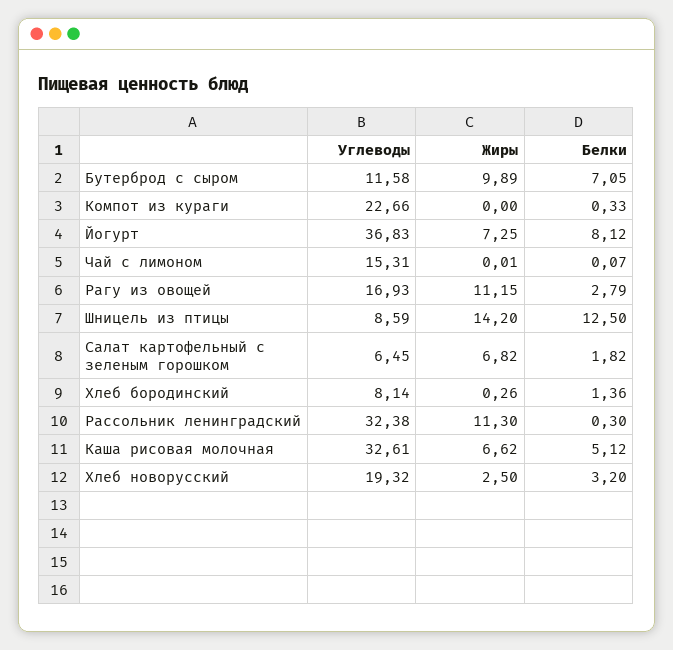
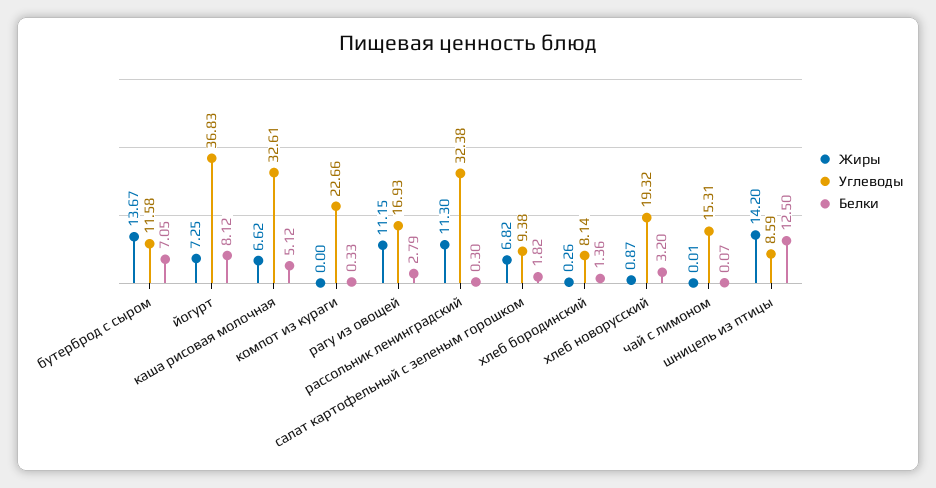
  {
    "Углеводы": {
      "Бутерброд с сыром": 11.58,
      "Компот из кураги": 22.66,
      "Йогурт": 36.83,
      "Чай с лимоном": 15.31,
      "Рагу из овощей": 16.93,
      "Шницель из птицы": 8.59,
-     "Салат картофельный с зеленым горошком": 6.45,
+     "Салат картофельный с зеленым горошком": 9.38,
      "Хлеб бородинский": 8.14,
      "Рассольник ленинградский": 32.38,
      "Каша рисовая молочная": 32.61,
      "Хлеб новорусский": 19.32
    },
    "Жиры": {
-     "Бутерброд с сыром": 9.89,
+     "Бутерброд с сыром": 13.67,
      "Компот из кураги": 0,
      "Йогурт": 7.25,
      "Чай с лимоном": 0.01,
      "Рагу из овощей": 11.15,
      "Шницель из птицы": 14.2,
      "Салат картофельный с зеленым горошком": 6.82,
      "Хлеб бородинский": 0.26,
      "Рассольник ленинградский": 11.3,
      "Каша рисовая молочная": 6.62,
-     "Хлеб новорусский": 2.5
+     "Хлеб новорусский": 0.87
    },
    "Белки": {
      "Бутерброд с сыром": 7.05,
      "Компот из кураги": 0.33,
      "Йогурт": 8.12,
      "Чай с лимоном": 0.07,
      "Рагу из овощей": 2.79,
      "Шницель из птицы": 12.5,
      "Салат картофельный с зеленым горошком": 1.82,
      "Хлеб бородинский": 1.36,
      "Рассольник ленинградский": 0.3,
      "Каша рисовая молочная": 5.12,
      "Хлеб новорусский": 3.2
    }
  }

